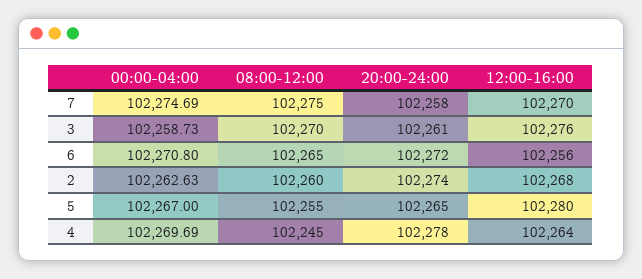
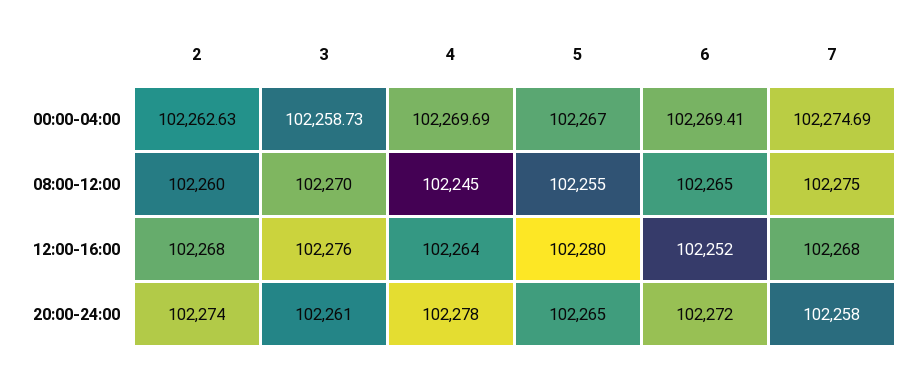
  {
    "00:00-04:00": {
      "7": 102274.69,
      "3": 102258.73,
-     "6": 102270.8,
+     "6": 102269.41,
      "2": 102262.63,
      "5": 102267,
      "4": 102269.69
    },
    "08:00-12:00": {
      "7": 102275,
      "3": 102270,
      "6": 102265,
      "2": 102260,
      "5": 102255,
      "4": 102245
    },
    "20:00-24:00": {
      "7": 102258,
      "3": 102261,
      "6": 102272,
      "2": 102274,
      "5": 102265,
      "4": 102278
    },
    "12:00-16:00": {
-     "7": 102270,
+     "7": 102268,
      "3": 102276,
-     "6": 102256,
+     "6": 102252,
      "2": 102268,
      "5": 102280,
      "4": 102264
    }
  }

